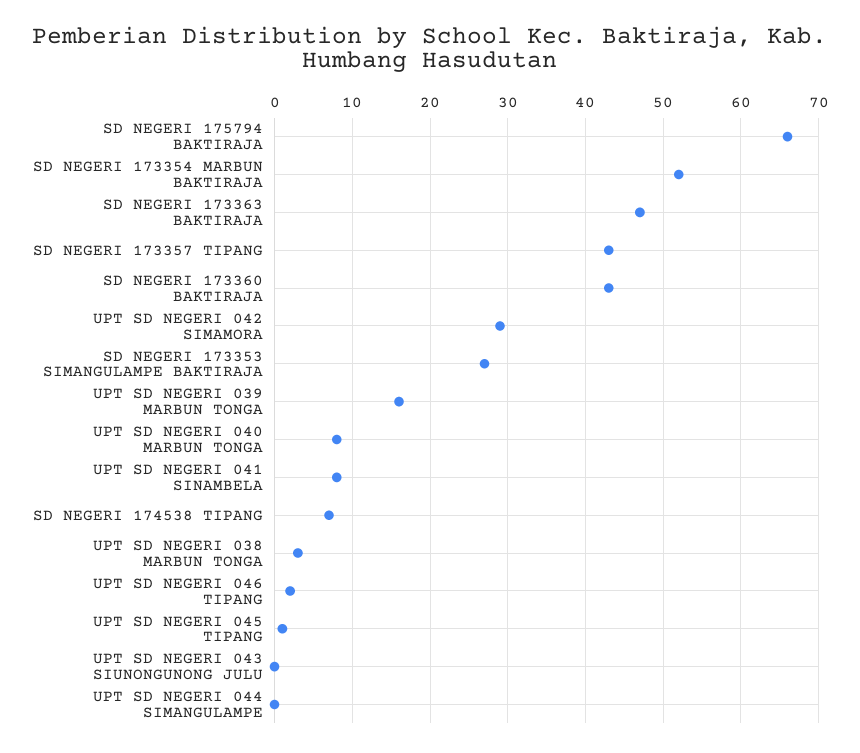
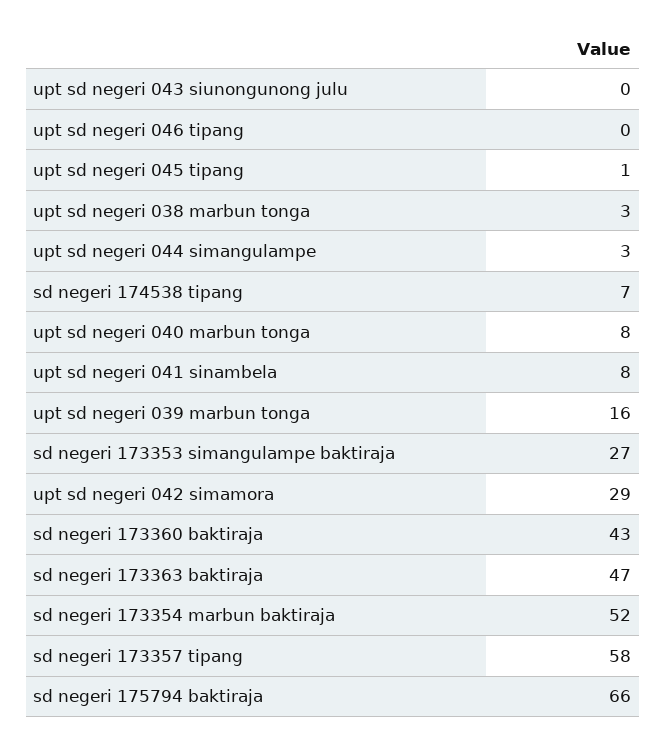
  {
    "SD NEGERI 175794 BAKTIRAJA": 66,
    "SD NEGERI 173354 MARBUN BAKTIRAJA": 52,
    "SD NEGERI 173363 BAKTIRAJA": 47,
-   "SD NEGERI 173357 TIPANG": 43,
+   "SD NEGERI 173357 TIPANG": 58,
    "SD NEGERI 173360 BAKTIRAJA": 43,
    "UPT SD NEGERI 042 SIMAMORA": 29,
    "SD NEGERI 173353 SIMANGULAMPE BAKTIRAJA": 27,
    "UPT SD NEGERI 039 MARBUN TONGA": 16,
    "UPT SD NEGERI 040 MARBUN TONGA": 8,
    "UPT SD NEGERI 041 SINAMBELA": 8,
    "SD NEGERI 174538 TIPANG": 7,
    "UPT SD NEGERI 038 MARBUN TONGA": 3,
-   "UPT SD NEGERI 046 TIPANG": 2,
+   "UPT SD NEGERI 046 TIPANG": 0,
    "UPT SD NEGERI 045 TIPANG": 1,
    "UPT SD NEGERI 043 SIUNONGUNONG JULU": 0,
-   "UPT SD NEGERI 044 SIMANGULAMPE": 0
+   "UPT SD NEGERI 044 SIMANGULAMPE": 3
  }

